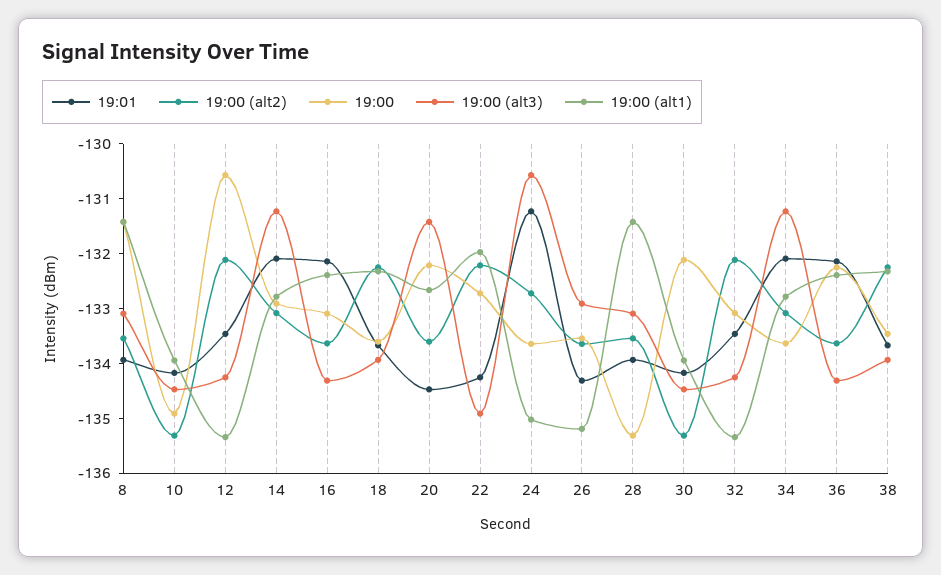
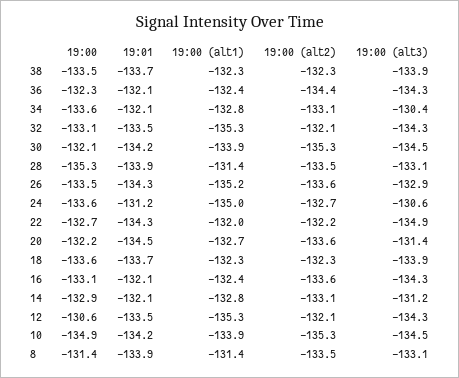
  {
    "19:01": {
      "8": -133.9,
      "10": -134.2,
      "12": -133.5,
      "14": -132.1,
      "16": -132.1,
      "18": -133.7,
      "20": -134.5,
      "22": -134.3,
      "24": -131.2,
      "26": -134.3,
      "28": -133.9,
      "30": -134.2,
      "32": -133.5,
      "34": -132.1,
      "36": -132.1,
      "38": -133.7
    },
    "19:00 (alt2)": {
      "8": -133.5,
      "10": -135.3,
      "12": -132.1,
      "14": -133.1,
      "16": -133.6,
      "18": -132.3,
      "20": -133.6,
      "22": -132.2,
      "24": -132.7,
      "26": -133.6,
      "28": -133.5,
      "30": -135.3,
      "32": -132.1,
      "34": -133.1,
-     "36": -133.6,
+     "36": -134.4,
      "38": -132.3
    },
    "19:00": {
      "8": -131.4,
      "10": -134.9,
      "12": -130.6,
      "14": -132.9,
      "16": -133.1,
      "18": -133.6,
      "20": -132.2,
      "22": -132.7,
      "24": -133.6,
      "26": -133.5,
      "28": -135.3,
      "30": -132.1,
      "32": -133.1,
      "34": -133.6,
      "36": -132.3,
      "38": -133.5
    },
    "19:00 (alt3)": {
      "8": -133.1,
      "10": -134.5,
      "12": -134.3,
      "14": -131.2,
      "16": -134.3,
      "18": -133.9,
      "20": -131.4,
      "22": -134.9,
      "24": -130.6,
      "26": -132.9,
      "28": -133.1,
      "30": -134.5,
      "32": -134.3,
-     "34": -131.2,
+     "34": -130.4,
      "36": -134.3,
      "38": -133.9
    },
    "19:00 (alt1)": {
      "8": -131.4,
      "10": -133.9,
      "12": -135.3,
      "14": -132.8,
      "16": -132.4,
      "18": -132.3,
      "20": -132.7,
      "22": -132,
      "24": -135,
      "26": -135.2,
      "28": -131.4,
      "30": -133.9,
      "32": -135.3,
      "34": -132.8,
      "36": -132.4,
      "38": -132.3
    }
  }

